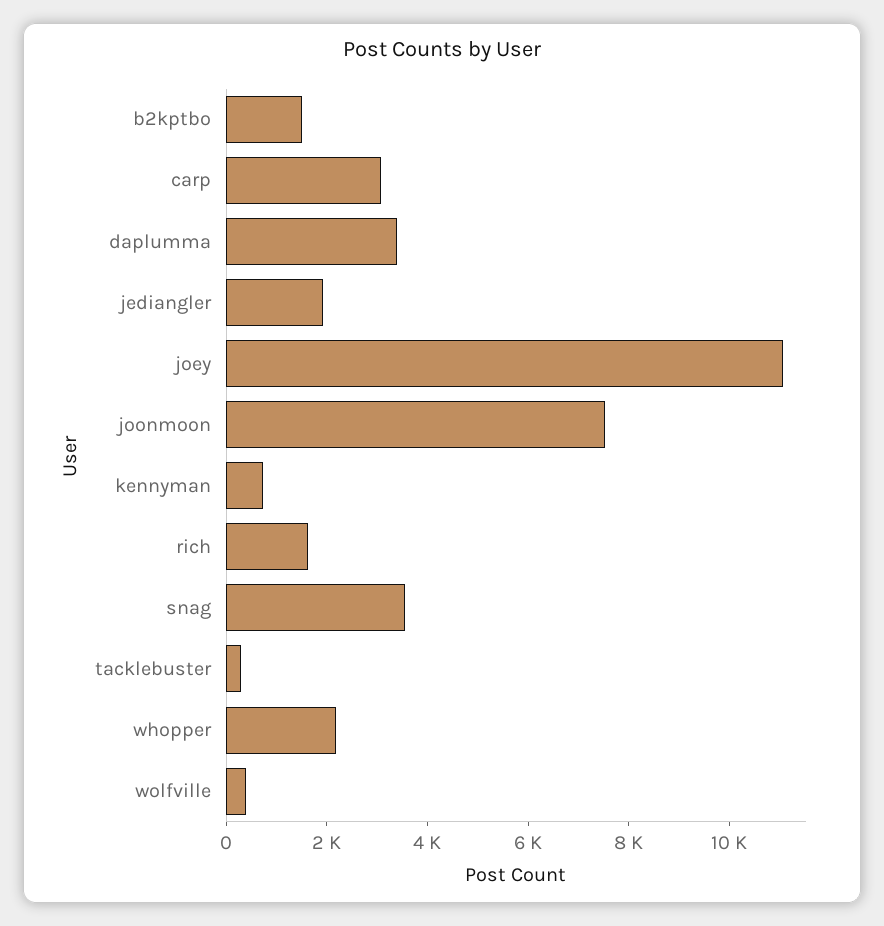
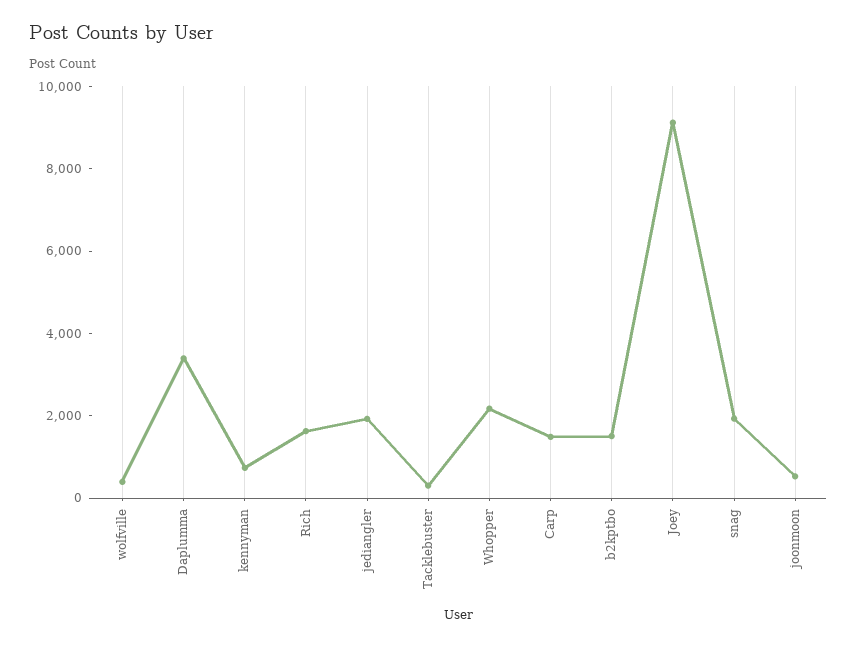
  {
    "b2kptbo": 1500,
-   "carp": 3000,
+   "carp": 1500,
    "daplumma": 3500,
    "jediangler": 2000,
-   "joey": 11000,
+   "joey": 9000,
-   "joonmoon": 7500,
+   "joonmoon": 500,
    "kennyman": 500,
    "rich": 1500,
-   "snag": 3500,
+   "snag": 2000,
    "tacklebuster": 500,
    "whopper": 2000,
    "wolfville": 500
  }

